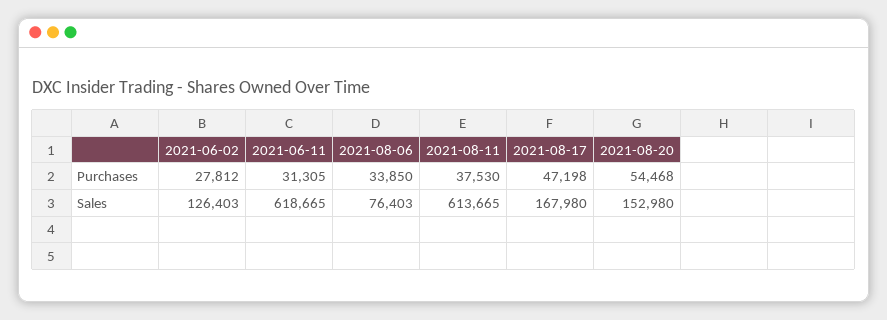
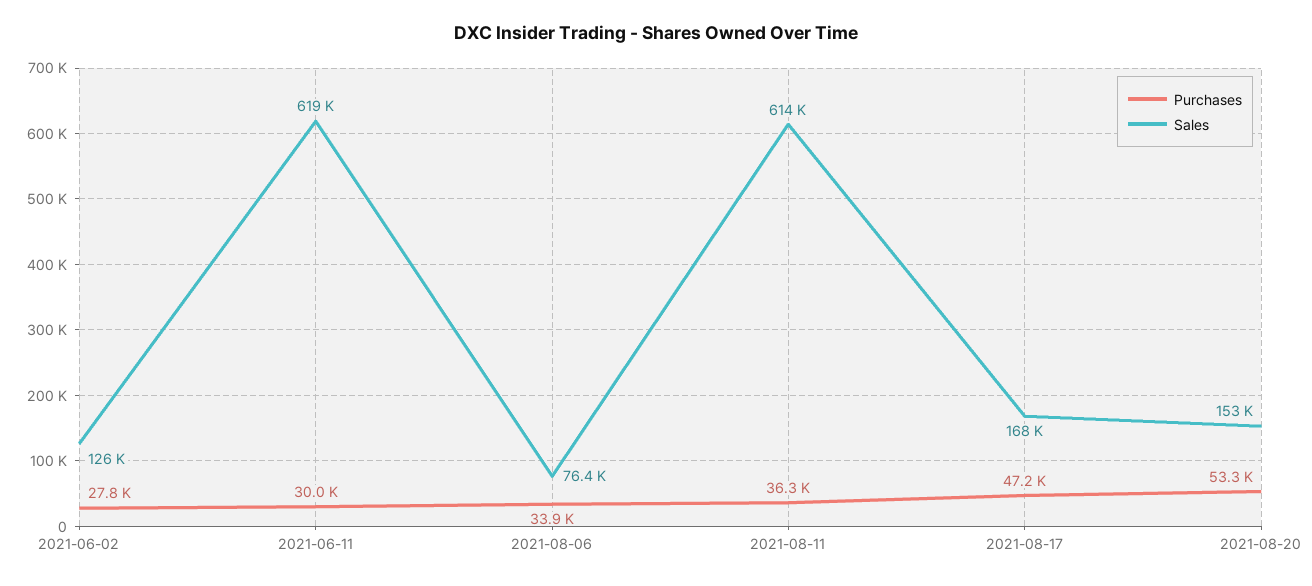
  {
    "Purchases": {
      "2021-06-02": 27812,
-     "2021-06-11": 31305,
+     "2021-06-11": 30000,
      "2021-08-06": 33850,
-     "2021-08-11": 37530,
+     "2021-08-11": 36300,
      "2021-08-17": 47198,
-     "2021-08-20": 54468
+     "2021-08-20": 53300
    },
    "Sales": {
      "2021-06-02": 126403,
      "2021-06-11": 618665,
      "2021-08-06": 76403,
      "2021-08-11": 613665,
      "2021-08-17": 167980,
      "2021-08-20": 152980
    }
  }

